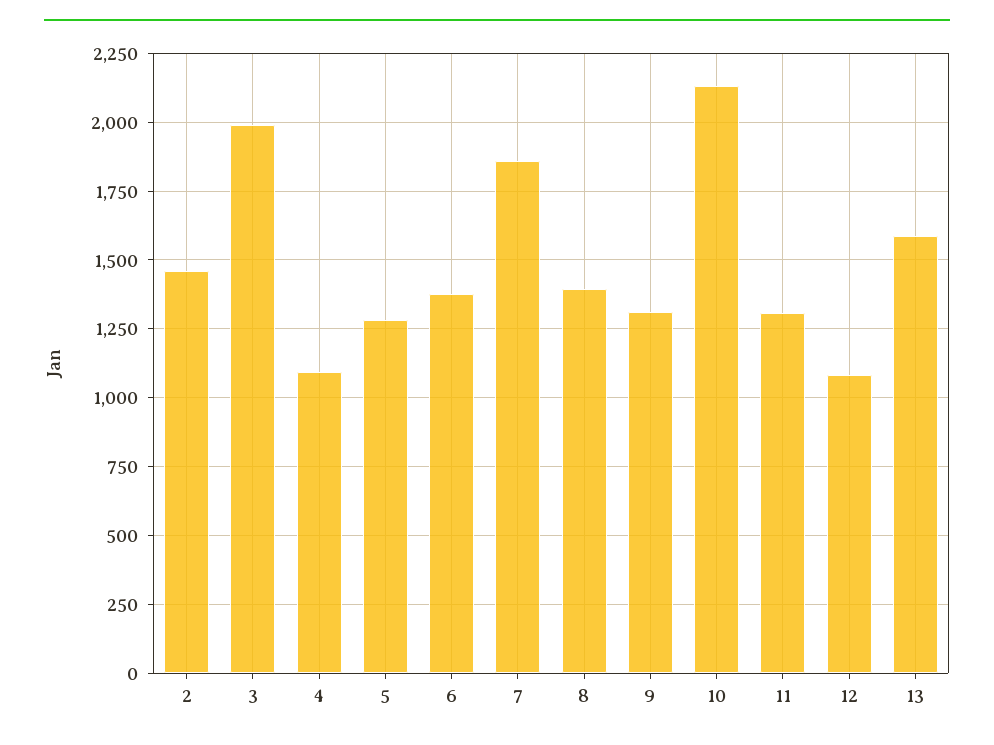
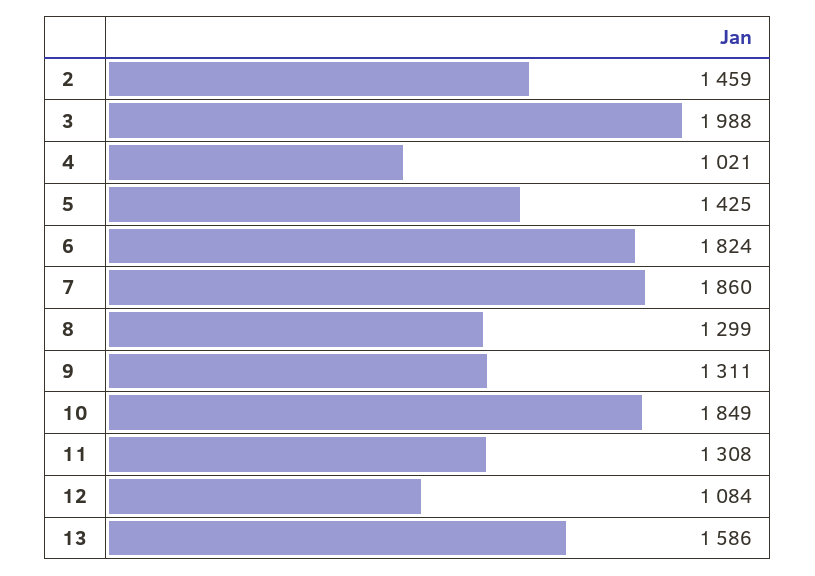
  {
    "2": 1459,
    "3": 1988,
-   "4": 1100,
+   "4": 1021,
-   "5": 1275,
+   "5": 1425,
-   "6": 1375,
+   "6": 1824,
    "7": 1860,
-   "8": 1400,
+   "8": 1299,
    "9": 1311,
-   "10": 2125,
+   "10": 1849,
    "11": 1308,
    "12": 1084,
    "13": 1586
  }

